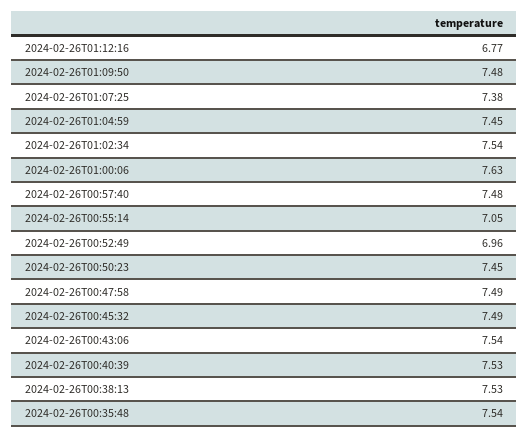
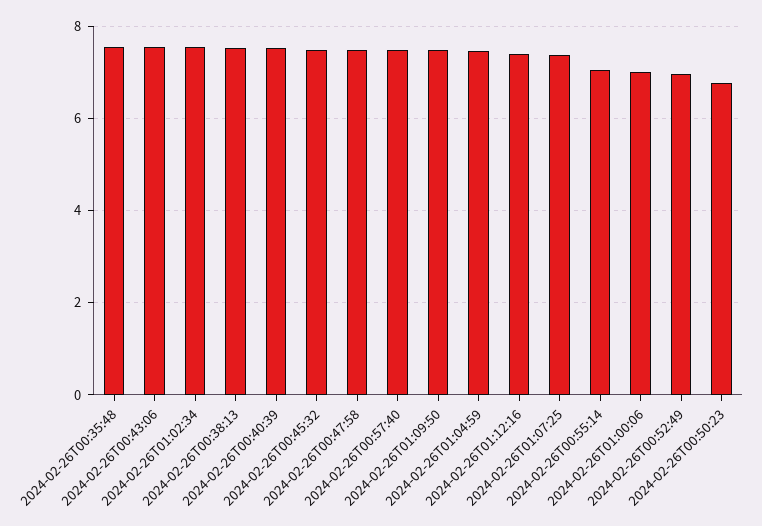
  {
-   "2024-02-26T01:12:16": 6.77,
+   "2024-02-26T01:12:16": 7.4,
    "2024-02-26T01:09:50": 7.48,
    "2024-02-26T01:07:25": 7.38,
    "2024-02-26T01:04:59": 7.45,
    "2024-02-26T01:02:34": 7.54,
-   "2024-02-26T01:00:06": 7.63,
+   "2024-02-26T01:00:06": 7,
    "2024-02-26T00:57:40": 7.48,
    "2024-02-26T00:55:14": 7.05,
    "2024-02-26T00:52:49": 6.96,
-   "2024-02-26T00:50:23": 7.45,
+   "2024-02-26T00:50:23": 6.8,
    "2024-02-26T00:47:58": 7.49,
    "2024-02-26T00:45:32": 7.49,
    "2024-02-26T00:43:06": 7.54,
    "2024-02-26T00:40:39": 7.53,
    "2024-02-26T00:38:13": 7.53,
    "2024-02-26T00:35:48": 7.54
  }

